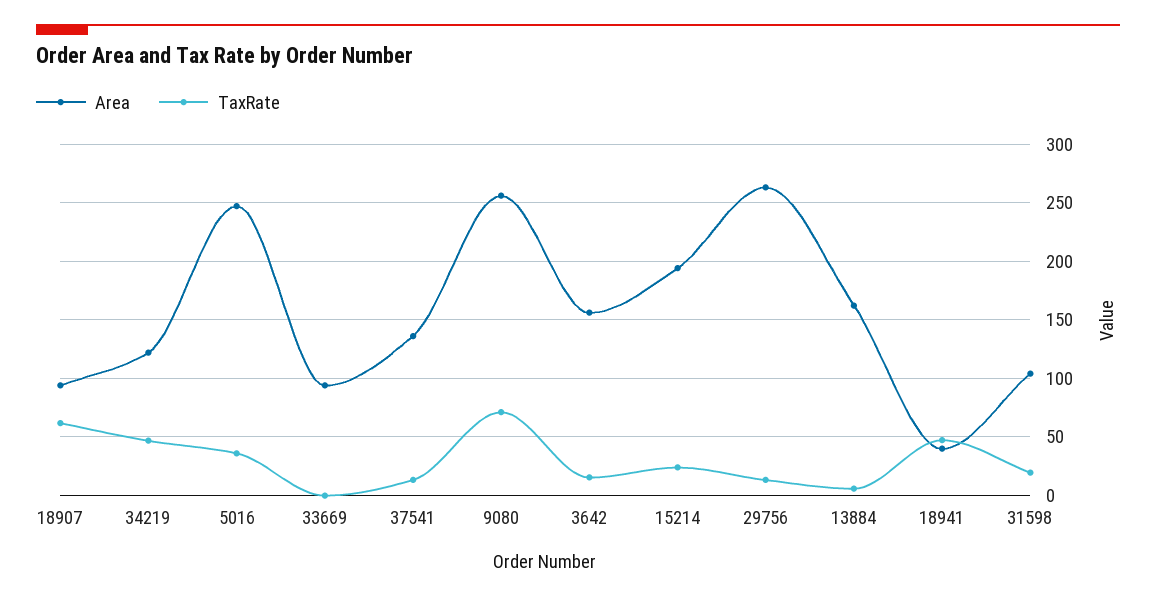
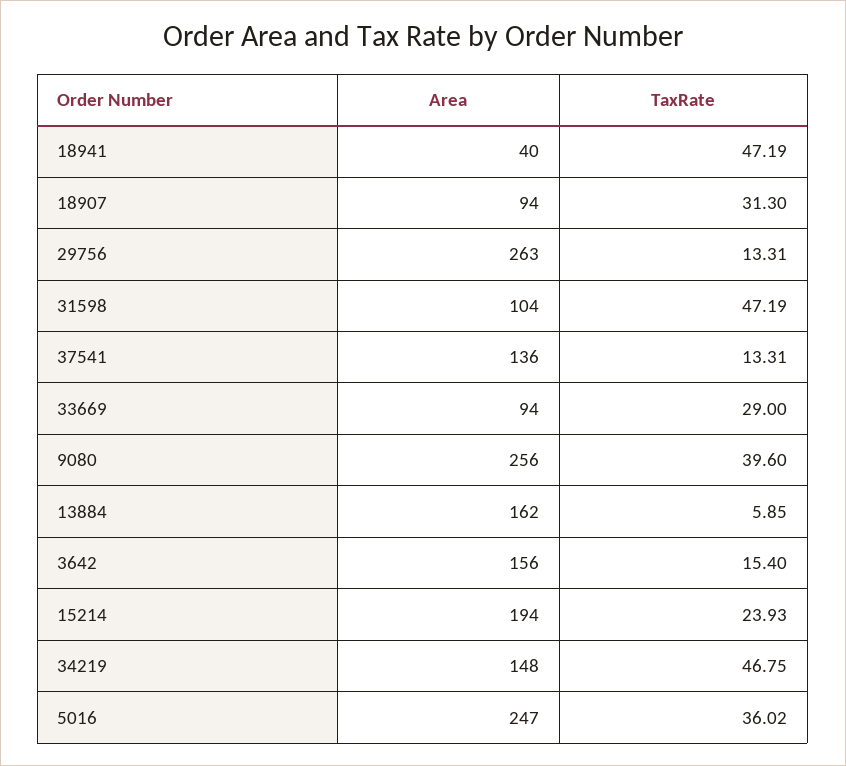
  {
    "Area": {
      "18907": 94,
-     "34219": 120,
+     "34219": 148,
      "5016": 247,
      "33669": 94,
      "37541": 136,
      "9080": 256,
      "3642": 156,
      "15214": 194,
      "29756": 263,
      "13884": 162,
      "18941": 40,
      "31598": 104
    },
    "TaxRate": {
-     "18907": 60,
+     "18907": 31.3,
      "34219": 46.75,
      "5016": 36.02,
-     "33669": 0,
+     "33669": 29,
      "37541": 13.31,
-     "9080": 70,
+     "9080": 39.6,
      "3642": 15.4,
      "15214": 23.93,
      "29756": 13.31,
      "13884": 5.85,
      "18941": 47.19,
-     "31598": 20
+     "31598": 47.19
    }
  }

